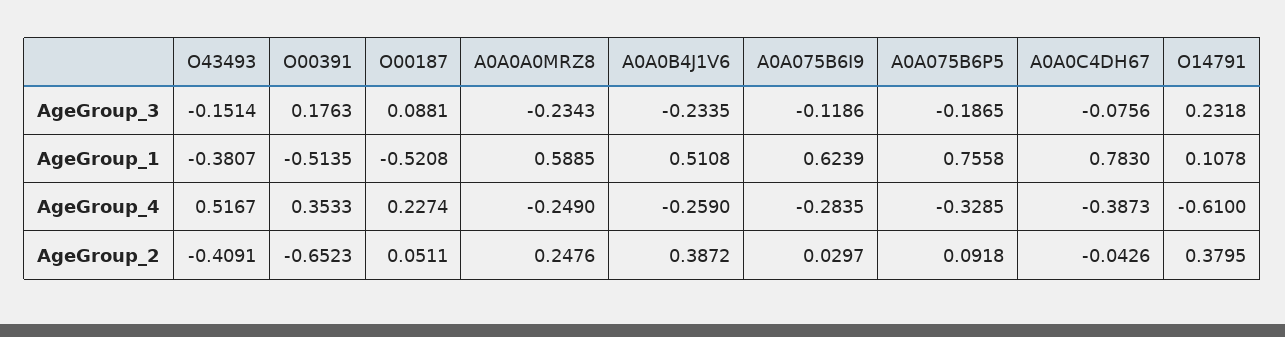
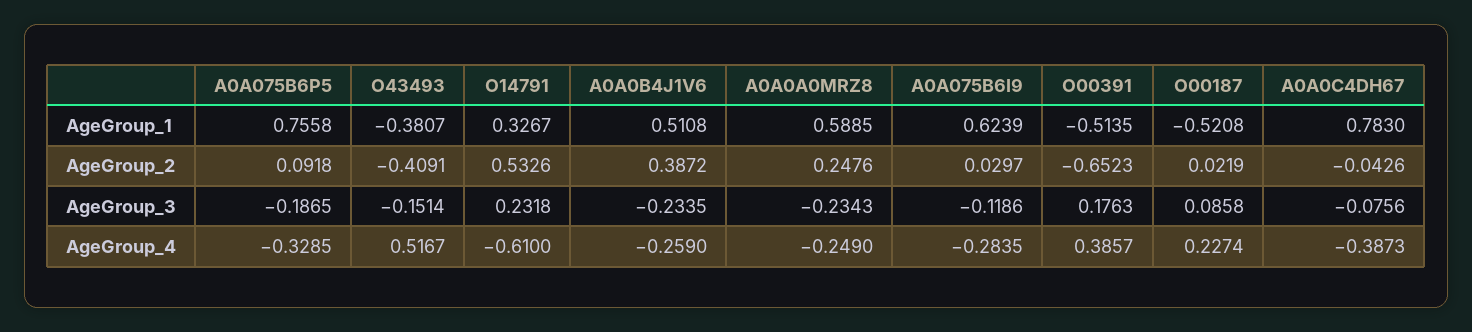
  {
    "O43493": {
      "AgeGroup_3": -0.1514,
      "AgeGroup_1": -0.3807,
      "AgeGroup_4": 0.5167,
      "AgeGroup_2": -0.4091
    },
    "O00391": {
      "AgeGroup_3": 0.1763,
      "AgeGroup_1": -0.5135,
-     "AgeGroup_4": 0.3533,
+     "AgeGroup_4": 0.3857,
      "AgeGroup_2": -0.6523
    },
    "O00187": {
-     "AgeGroup_3": 0.0881,
+     "AgeGroup_3": 0.0858,
      "AgeGroup_1": -0.5208,
      "AgeGroup_4": 0.2274,
-     "AgeGroup_2": 0.0511
+     "AgeGroup_2": 0.0219
    },
    "A0A0A0MRZ8": {
      "AgeGroup_3": -0.2343,
      "AgeGroup_1": 0.5885,
      "AgeGroup_4": -0.249,
      "AgeGroup_2": 0.2476
    },
    "A0A0B4J1V6": {
      "AgeGroup_3": -0.2335,
      "AgeGroup_1": 0.5108,
      "AgeGroup_4": -0.259,
      "AgeGroup_2": 0.3872
    },
    "A0A075B6I9": {
      "AgeGroup_3": -0.1186,
      "AgeGroup_1": 0.6239,
      "AgeGroup_4": -0.2835,
      "AgeGroup_2": 0.0297
    },
    "A0A075B6P5": {
      "AgeGroup_3": -0.1865,
      "AgeGroup_1": 0.7558,
      "AgeGroup_4": -0.3285,
      "AgeGroup_2": 0.0918
    },
    "A0A0C4DH67": {
      "AgeGroup_3": -0.0756,
      "AgeGroup_1": 0.783,
      "AgeGroup_4": -0.3873,
      "AgeGroup_2": -0.0426
    },
    "O14791": {
      "AgeGroup_3": 0.2318,
-     "AgeGroup_1": 0.1078,
+     "AgeGroup_1": 0.3267,
      "AgeGroup_4": -0.61,
-     "AgeGroup_2": 0.3795
+     "AgeGroup_2": 0.5326
    }
  }

